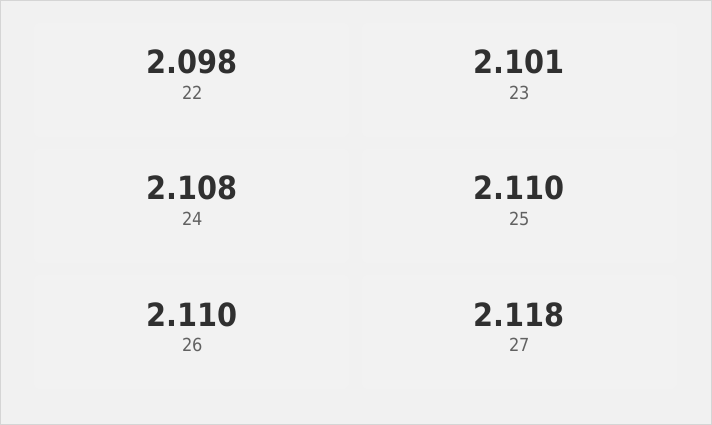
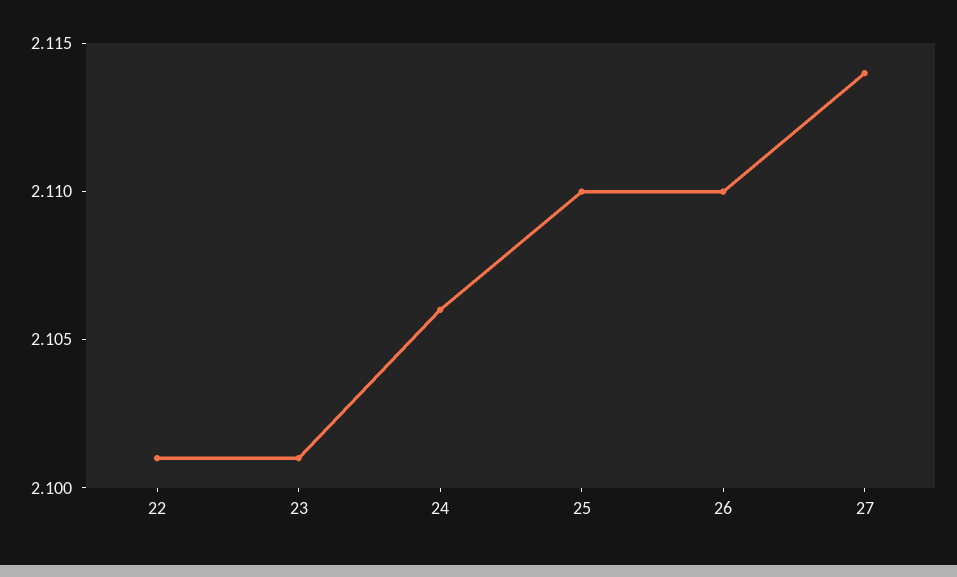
  {
-   "22": 2.098,
+   "22": 2.101,
    "23": 2.101,
-   "24": 2.108,
+   "24": 2.106,
    "25": 2.11,
    "26": 2.11,
-   "27": 2.118
+   "27": 2.114
  }

